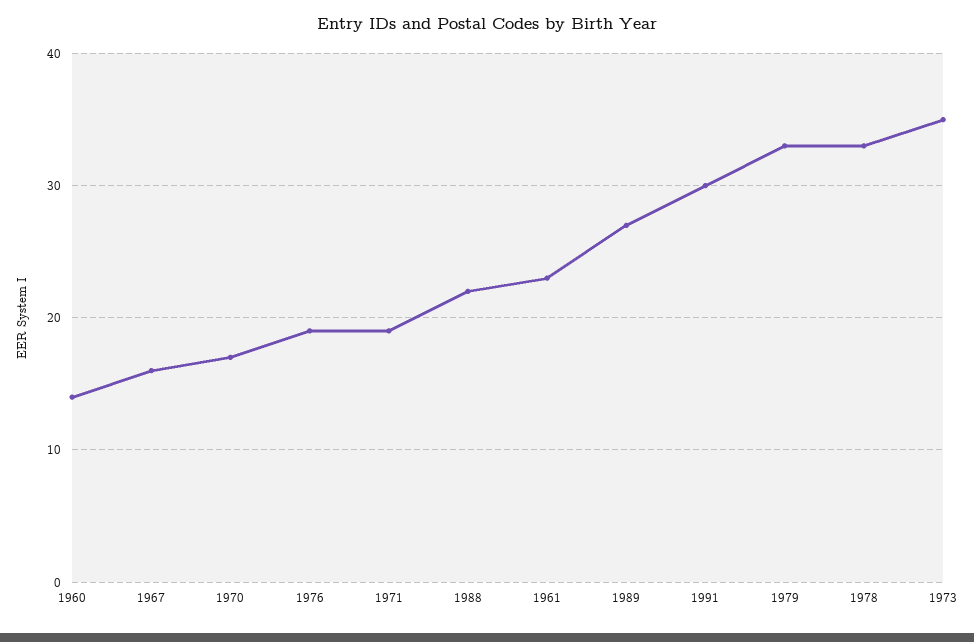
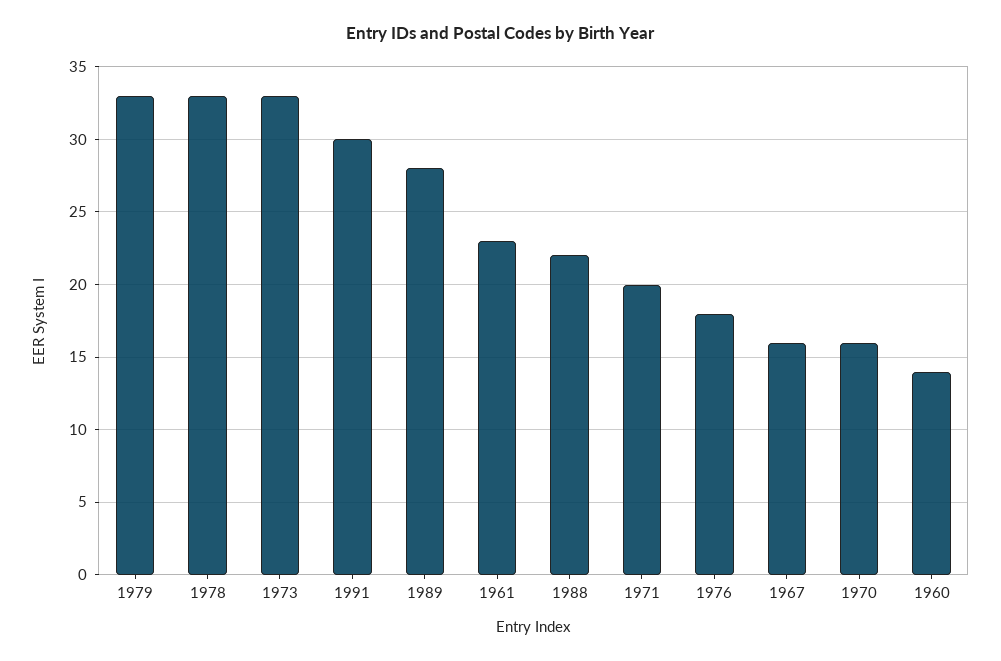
  {
    "1960": 14,
    "1967": 16,
-   "1970": 17,
+   "1970": 16,
-   "1976": 19,
+   "1976": 18,
-   "1971": 19,
+   "1971": 20,
    "1988": 22,
    "1961": 23,
-   "1989": 27,
+   "1989": 28,
    "1991": 30,
    "1979": 33,
    "1978": 33,
-   "1973": 35
+   "1973": 33
  }

